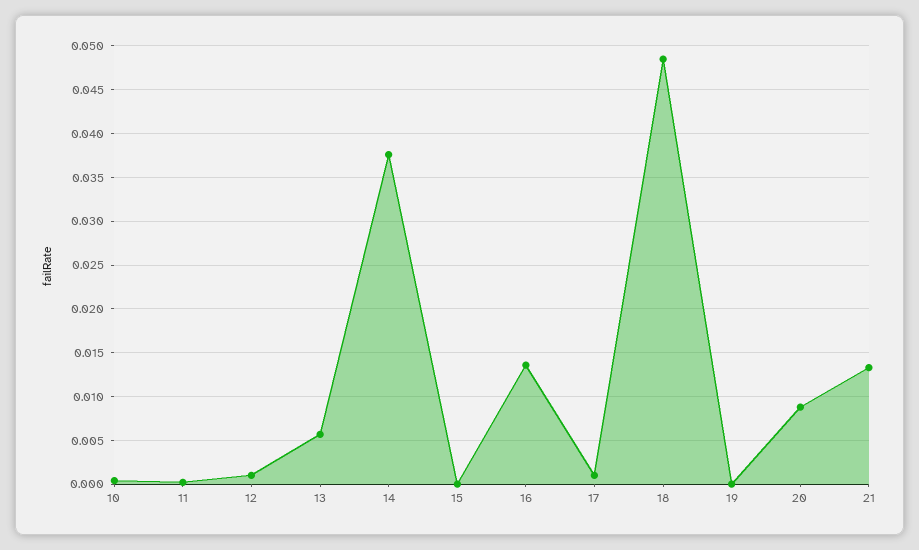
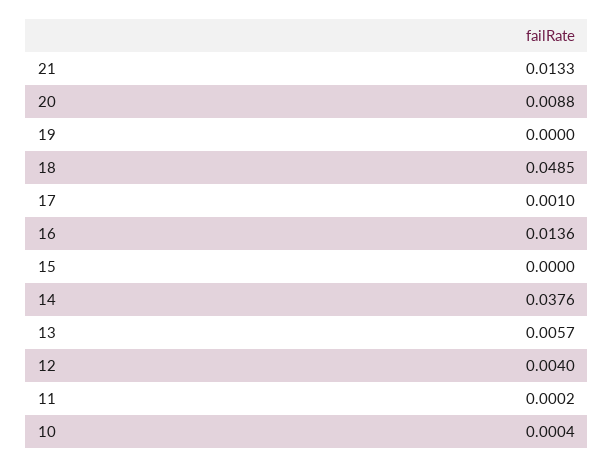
  {
    "10": 0.0004,
    "11": 0.0002,
-   "12": 0.001,
+   "12": 0.004,
    "13": 0.0057,
    "14": 0.0376,
    "15": 0,
    "16": 0.0136,
    "17": 0.001,
    "18": 0.0485,
    "19": 0,
    "20": 0.0088,
    "21": 0.0133
  }

